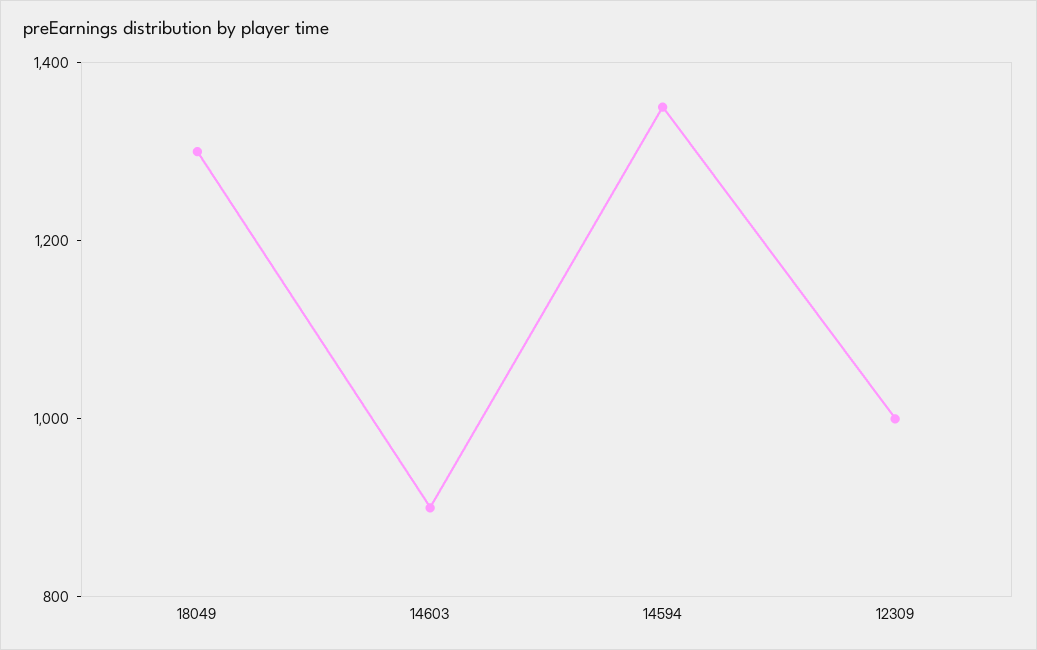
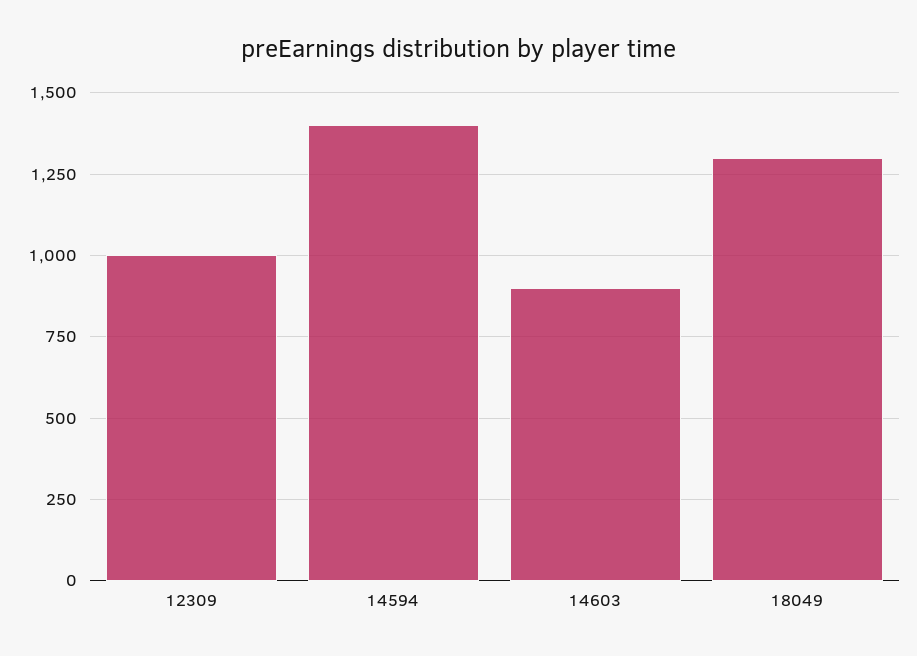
  {
    "18049": 1300,
    "14603": 900,
-   "14594": 1350,
+   "14594": 1400,
    "12309": 1000
  }

